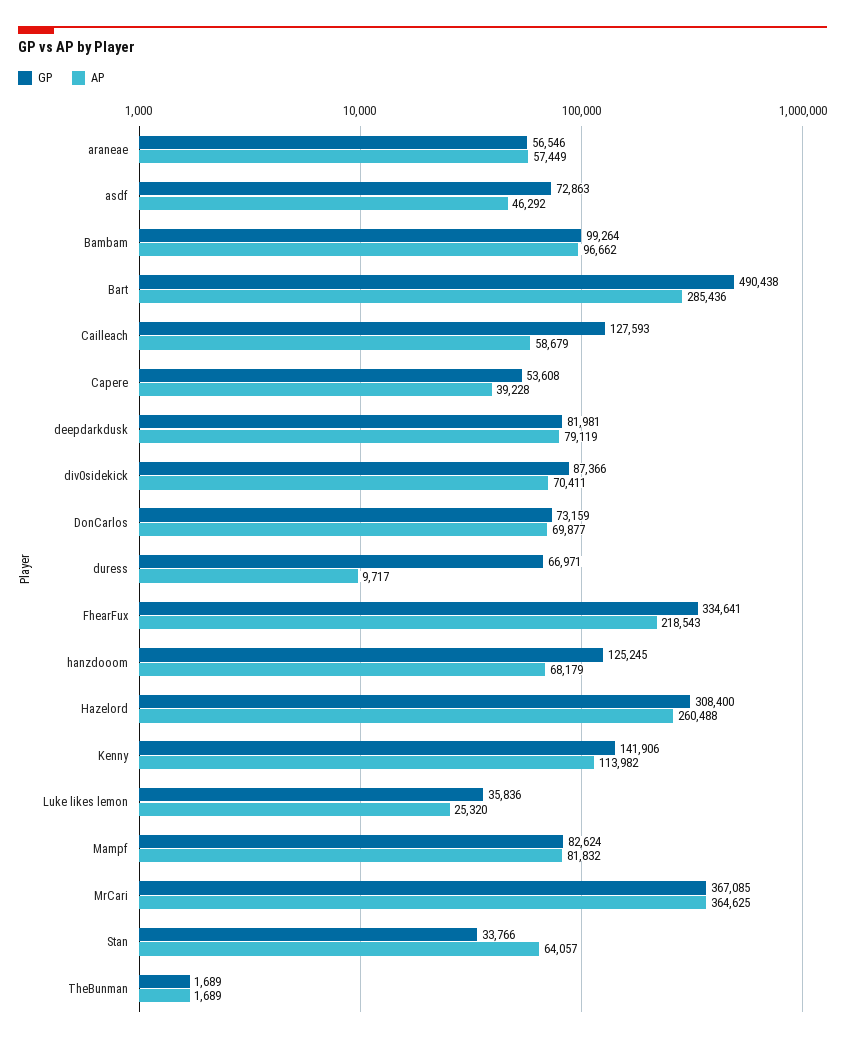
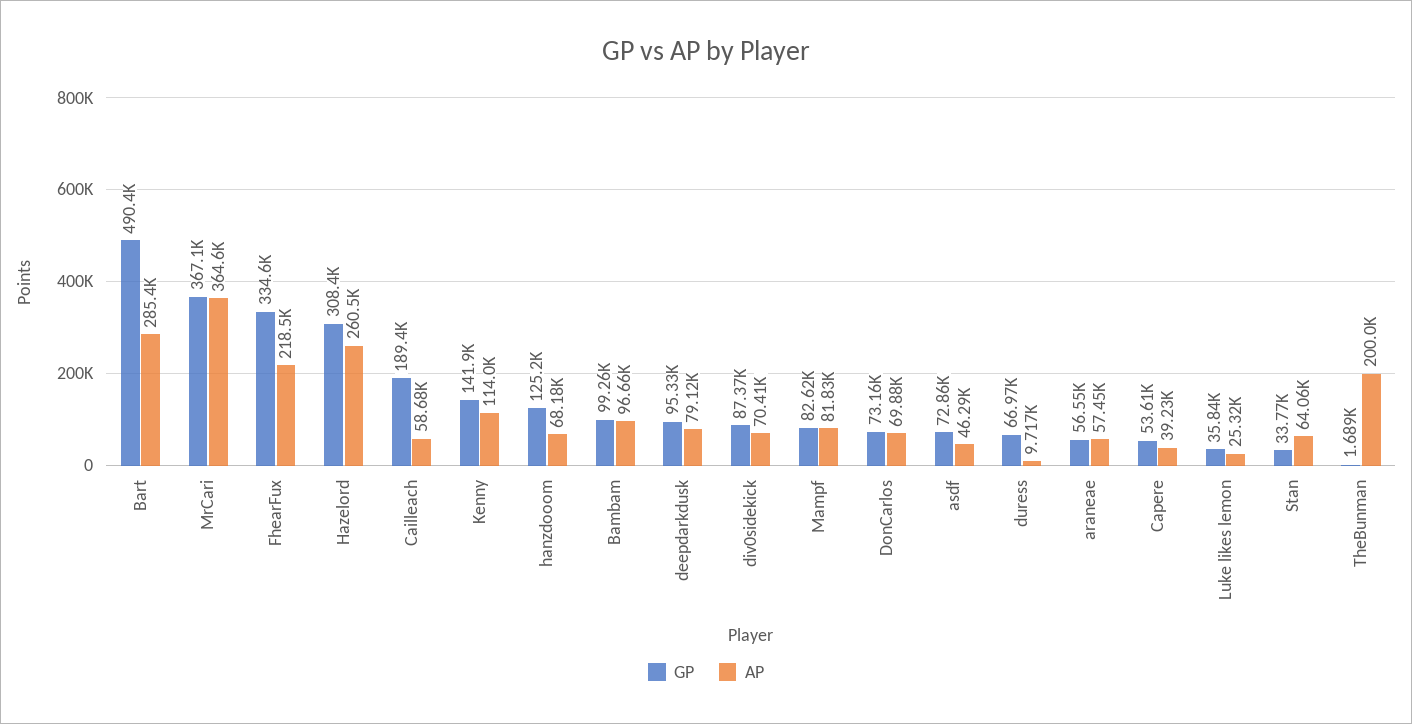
  {
    "GP": {
      "araneae": 56546,
      "asdf": 72863,
      "Bambam": 99264,
      "Bart": 490438,
-     "Cailleach": 127593,
+     "Cailleach": 189400,
      "Capere": 53608,
-     "deepdarkdusk": 81981,
+     "deepdarkdusk": 95330,
      "div0sidekick": 87366,
      "DonCarlos": 73159,
      "duress": 66971,
      "FhearFux": 334641,
      "hanzdooom": 125245,
      "Hazelord": 308400,
      "Kenny": 141906,
      "Luke likes lemon": 35836,
      "Mampf": 82624,
      "MrCari": 367085,
      "Stan": 33766,
      "TheBunman": 1689
    },
    "AP": {
      "araneae": 57449,
      "asdf": 46292,
      "Bambam": 96662,
      "Bart": 285436,
      "Cailleach": 58679,
      "Capere": 39228,
      "deepdarkdusk": 79119,
      "div0sidekick": 70411,
      "DonCarlos": 69877,
      "duress": 9717,
      "FhearFux": 218543,
      "hanzdooom": 68179,
      "Hazelord": 260488,
      "Kenny": 113982,
      "Luke likes lemon": 25320,
      "Mampf": 81832,
      "MrCari": 364625,
      "Stan": 64057,
-     "TheBunman": 1689
+     "TheBunman": 200000
    }
  }

